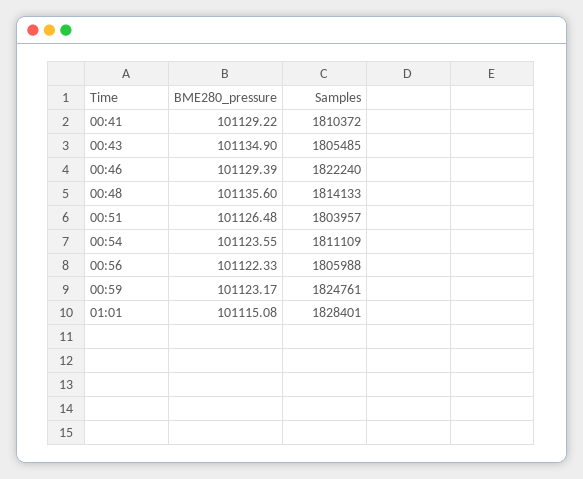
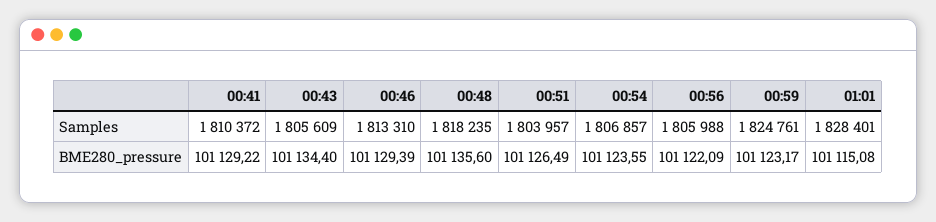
  {
    "BME280_pressure": {
      "00:41": 101129.22,
-     "00:43": 101134.9,
+     "00:43": 101134.4,
      "00:46": 101129.39,
      "00:48": 101135.6,
-     "00:51": 101126.48,
+     "00:51": 101126.49,
      "00:54": 101123.55,
-     "00:56": 101122.33,
+     "00:56": 101122.09,
      "00:59": 101123.17,
      "01:01": 101115.08
    },
    "Samples": {
      "00:41": 1810372,
-     "00:43": 1805485,
+     "00:43": 1805609,
-     "00:46": 1822240,
+     "00:46": 1813310,
-     "00:48": 1814133,
+     "00:48": 1818235,
      "00:51": 1803957,
-     "00:54": 1811109,
+     "00:54": 1806857,
      "00:56": 1805988,
      "00:59": 1824761,
      "01:01": 1828401
    }
  }

